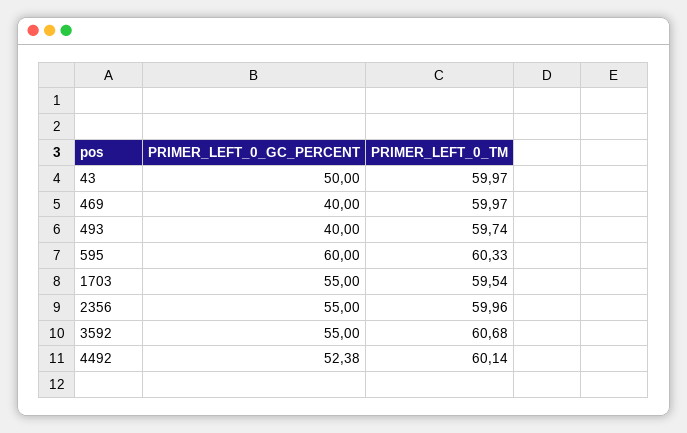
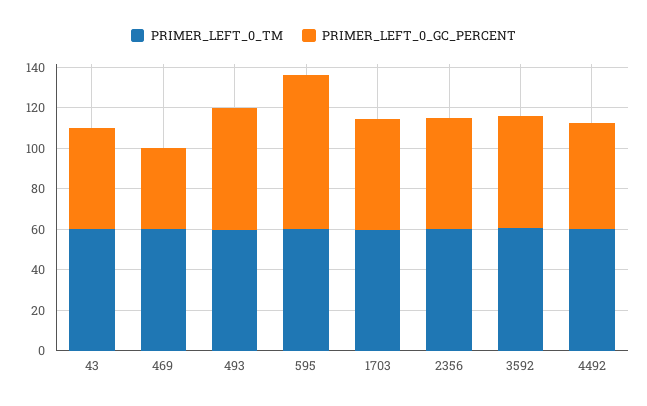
  {
    "PRIMER_LEFT_0_GC_PERCENT": {
      "43": 50,
      "469": 40,
-     "493": 40,
+     "493": 60,
-     "595": 60,
+     "595": 75,
      "1703": 55,
      "2356": 55,
      "3592": 55,
      "4492": 52.38
    },
    "PRIMER_LEFT_0_TM": {
      "43": 59.97,
      "469": 59.97,
      "493": 59.74,
      "595": 60.33,
      "1703": 59.54,
      "2356": 59.96,
      "3592": 60.68,
      "4492": 60.14
    }
  }

